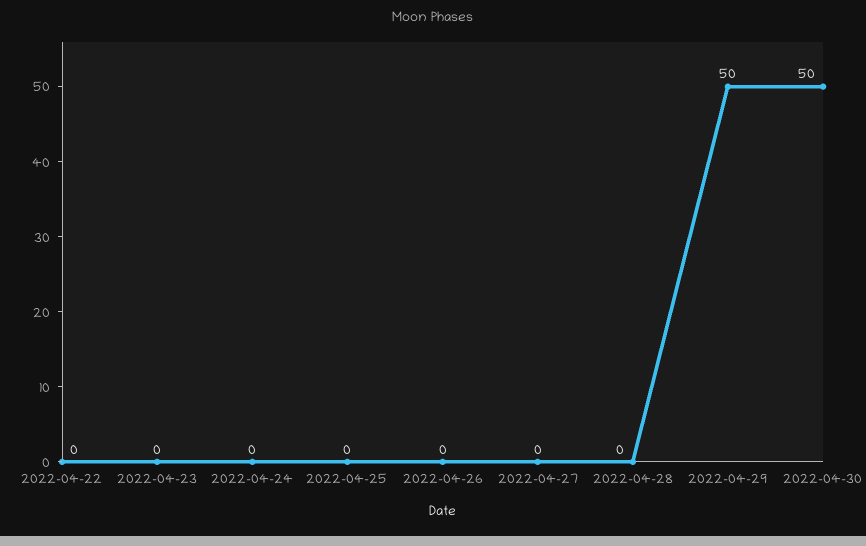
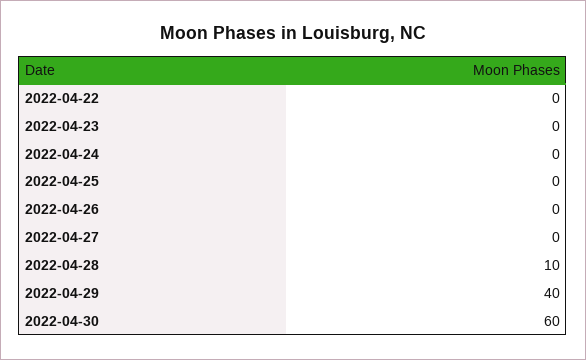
  {
    "2022-04-22": 0,
    "2022-04-23": 0,
    "2022-04-24": 0,
    "2022-04-25": 0,
    "2022-04-26": 0,
    "2022-04-27": 0,
-   "2022-04-28": 0,
+   "2022-04-28": 10,
-   "2022-04-29": 50,
+   "2022-04-29": 40,
-   "2022-04-30": 50
+   "2022-04-30": 60
  }

